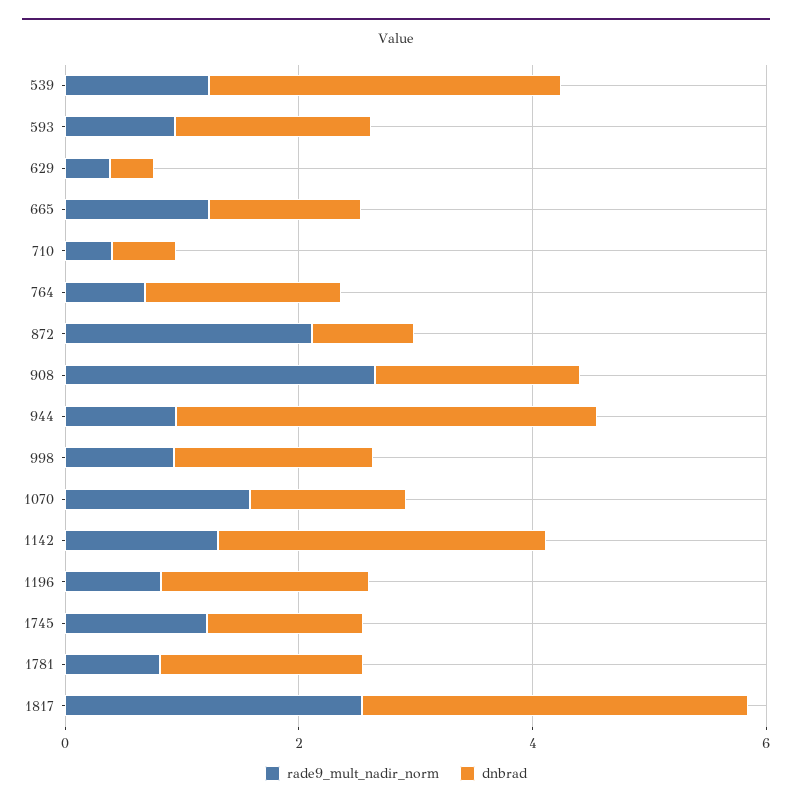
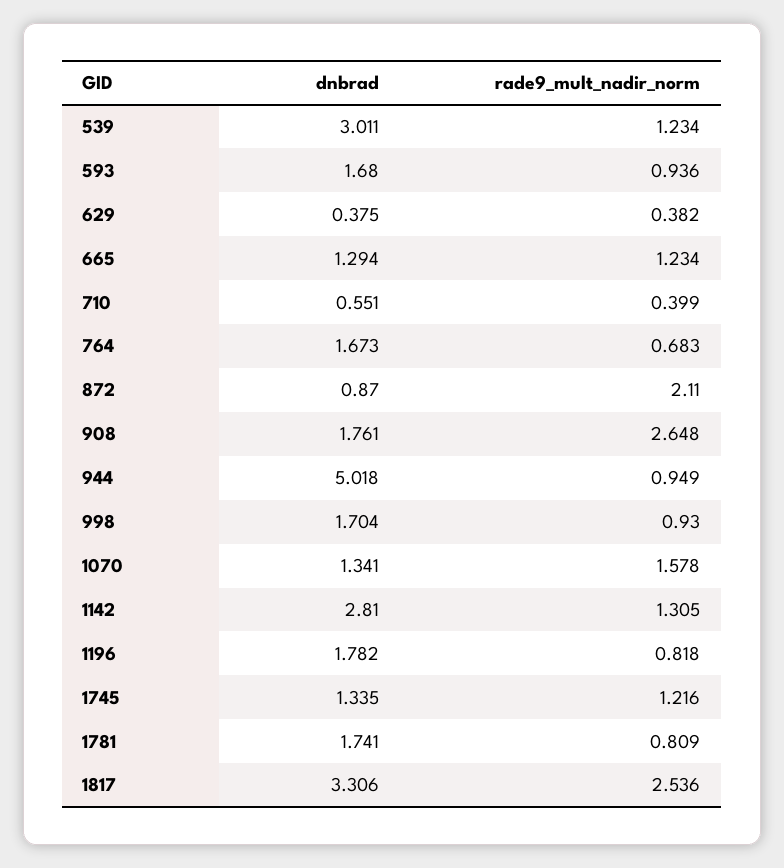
  {
    "rade9_mult_nadir_norm": {
      "539": 1.234,
      "593": 0.936,
      "629": 0.382,
      "665": 1.234,
      "710": 0.399,
      "764": 0.683,
      "872": 2.11,
      "908": 2.648,
      "944": 0.949,
      "998": 0.93,
      "1070": 1.578,
      "1142": 1.305,
      "1196": 0.818,
      "1745": 1.216,
      "1781": 0.809,
      "1817": 2.536
    },
    "dnbrad": {
      "539": 3.011,
      "593": 1.68,
      "629": 0.375,
      "665": 1.294,
      "710": 0.551,
      "764": 1.673,
      "872": 0.87,
      "908": 1.761,
-     "944": 3.5,
+     "944": 5.018,
      "998": 1.704,
      "1070": 1.341,
      "1142": 2.81,
      "1196": 1.782,
      "1745": 1.335,
      "1781": 1.741,
      "1817": 3.306
    }
  }

